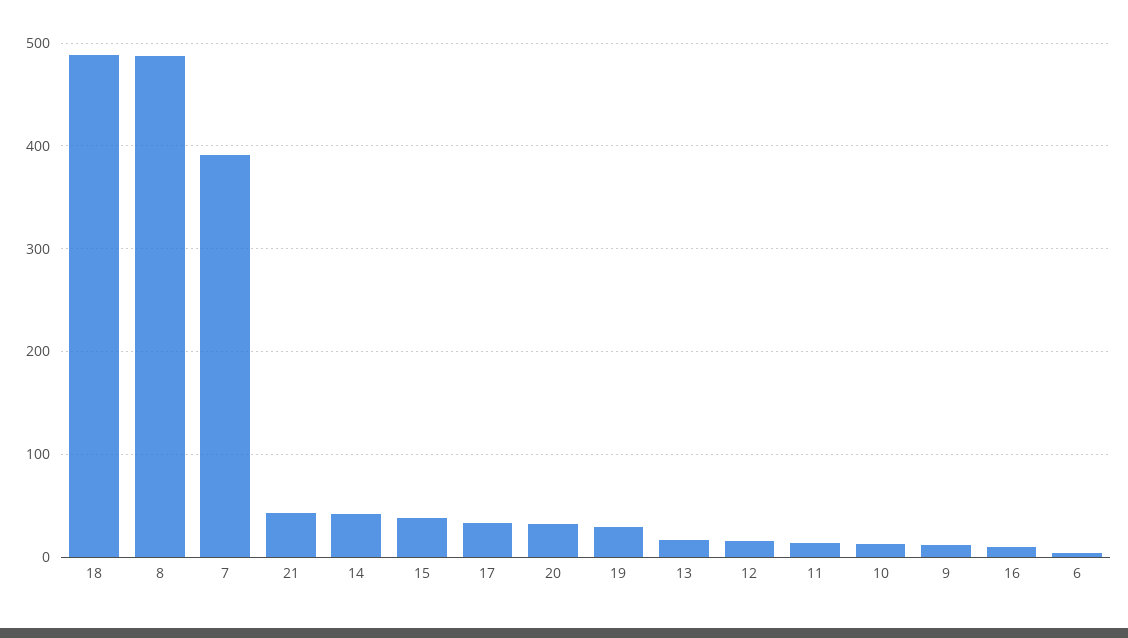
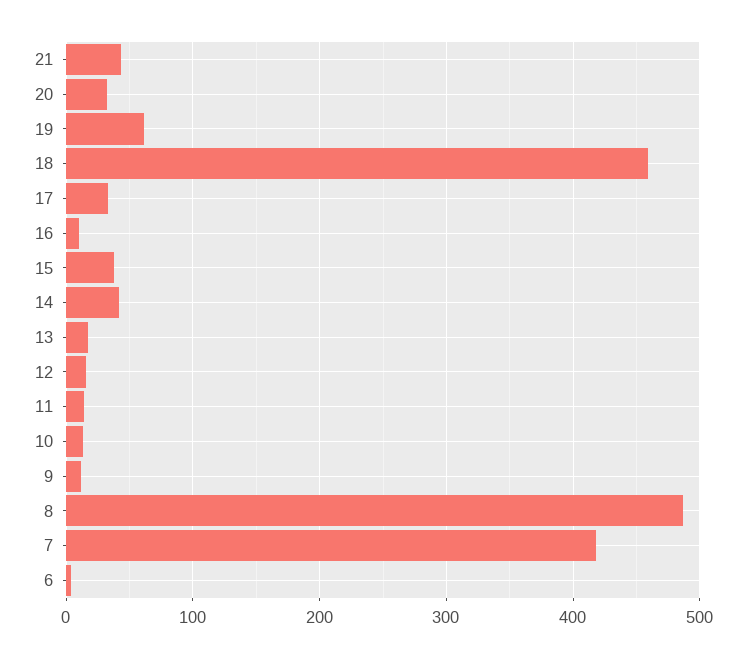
  {
-   "18": 490,
+   "18": 460,
    "8": 490,
-   "7": 390,
+   "7": 420,
    "21": 40,
    "14": 40,
    "15": 40,
    "17": 30,
    "20": 30,
-   "19": 30,
+   "19": 60,
    "13": 20,
    "12": 20,
    "11": 10,
    "10": 10,
    "9": 10,
    "16": 10,
    "6": 0
  }

